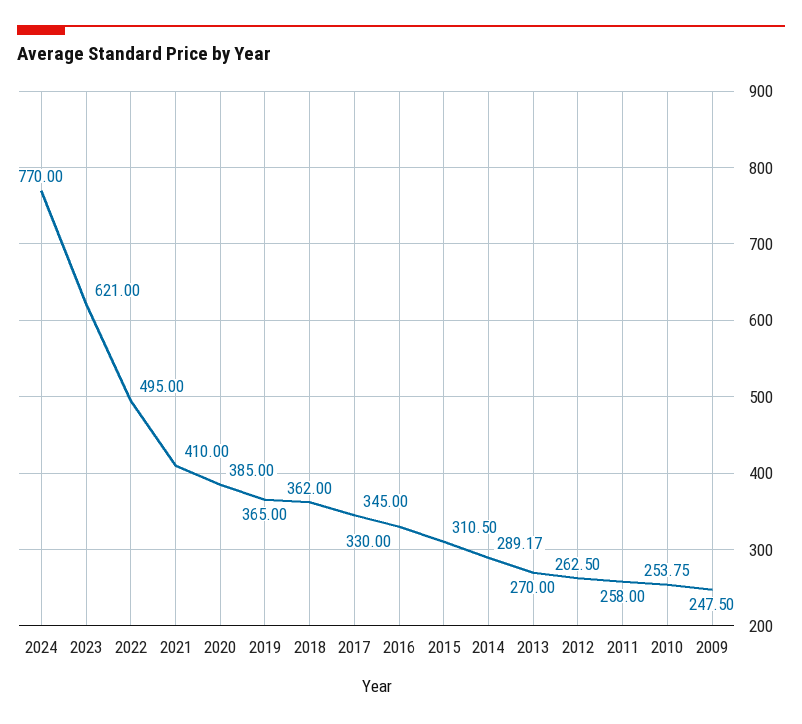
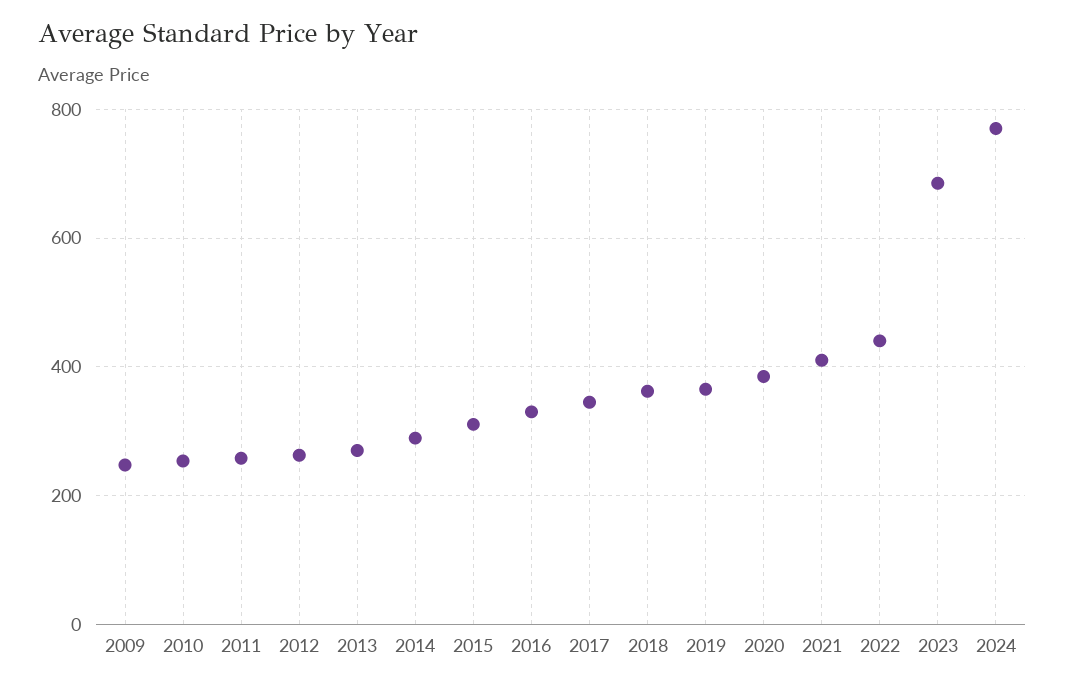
  {
    "2024": 770,
-   "2023": 621,
+   "2023": 680,
-   "2022": 495,
+   "2022": 440,
    "2021": 410,
    "2020": 385,
    "2019": 365,
    "2018": 362,
    "2017": 345,
    "2016": 330,
    "2015": 310.5,
    "2014": 289.17,
    "2013": 270,
    "2012": 262.5,
    "2011": 258,
    "2010": 253.75,
    "2009": 247.5
  }

